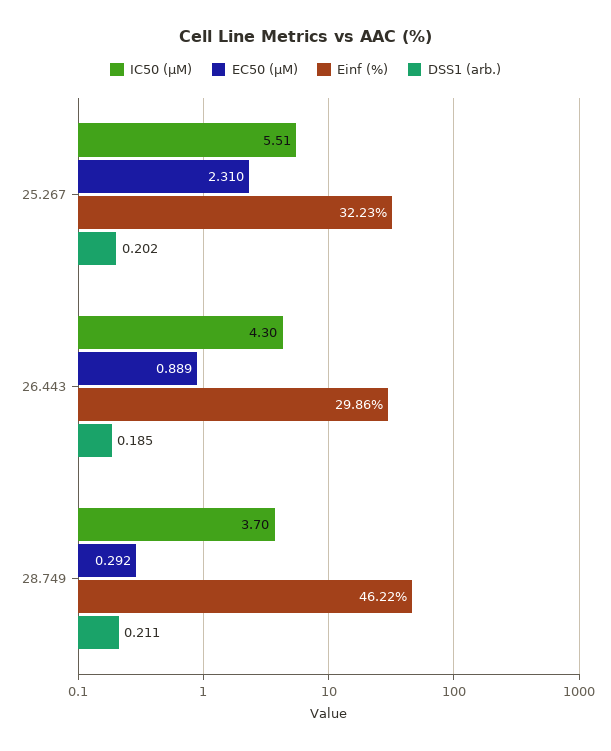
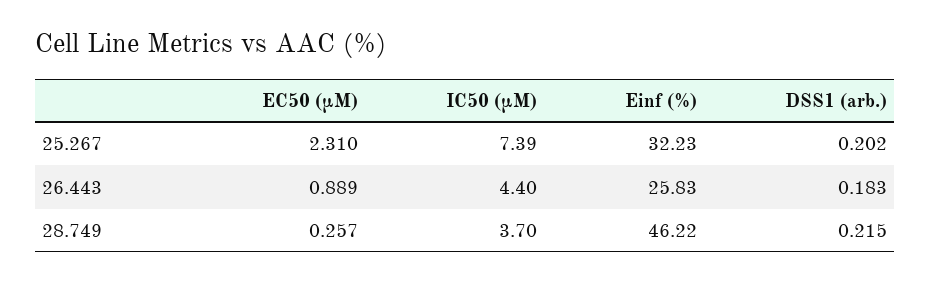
  {
    "IC50 (µM)": {
-     "25.267": 5.51,
+     "25.267": 7.39,
-     "26.443": 4.3,
+     "26.443": 4.4,
      "28.749": 3.7
    },
    "EC50 (µM)": {
      "25.267": 2.31,
      "26.443": 0.889,
-     "28.749": 0.292
+     "28.749": 0.257
    },
    "Einf (%)": {
      "25.267": 32.23,
-     "26.443": 29.86,
+     "26.443": 25.83,
      "28.749": 46.22
    },
    "DSS1 (arb.)": {
      "25.267": 0.202,
-     "26.443": 0.185,
+     "26.443": 0.183,
-     "28.749": 0.211
+     "28.749": 0.215
    }
  }

